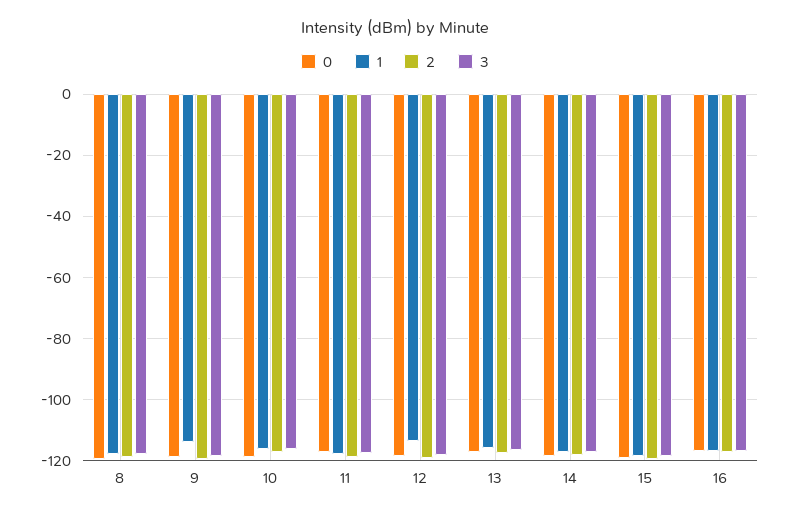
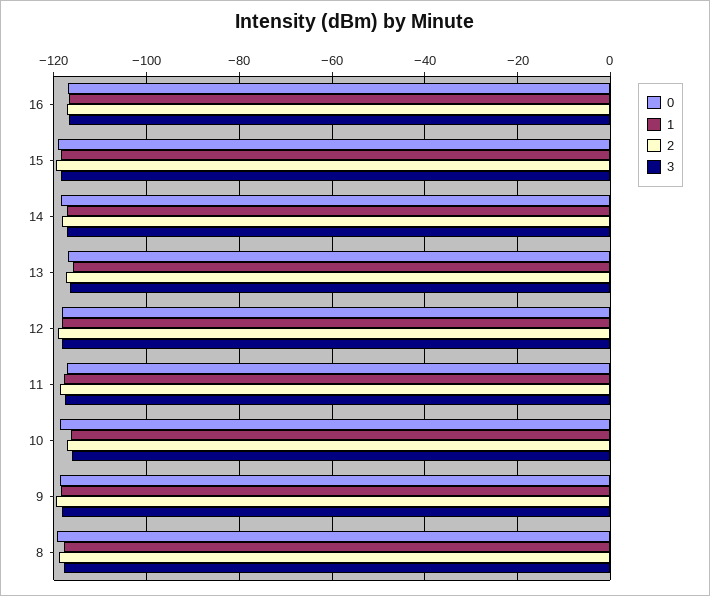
  {
    "0": {
      "8": -120,
      "9": -118,
      "10": -118,
      "11": -118,
      "12": -118,
      "13": -118,
      "14": -118,
      "15": -120,
      "16": -116
    },
    "1": {
      "8": -118,
-     "9": -114,
+     "9": -118,
      "10": -116,
      "11": -118,
-     "12": -114,
+     "12": -118,
      "13": -116,
      "14": -118,
      "15": -118,
      "16": -116
    },
    "2": {
      "8": -118,
      "9": -120,
      "10": -118,
      "11": -118,
      "12": -120,
      "13": -118,
      "14": -118,
      "15": -120,
      "16": -118
    },
    "3": {
      "8": -118,
      "9": -118,
      "10": -116,
      "11": -118,
      "12": -118,
      "13": -116,
      "14": -118,
      "15": -118,
      "16": -116
    }
  }

